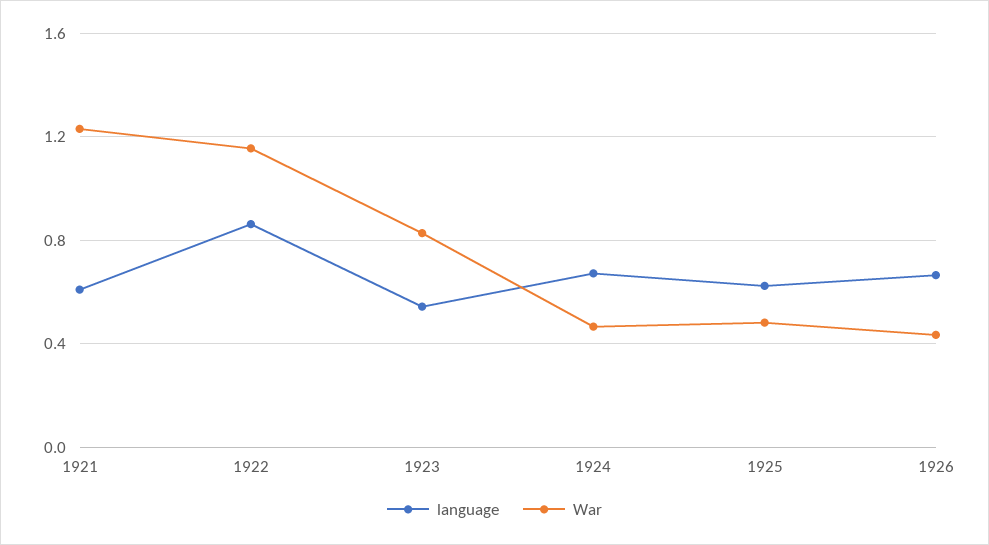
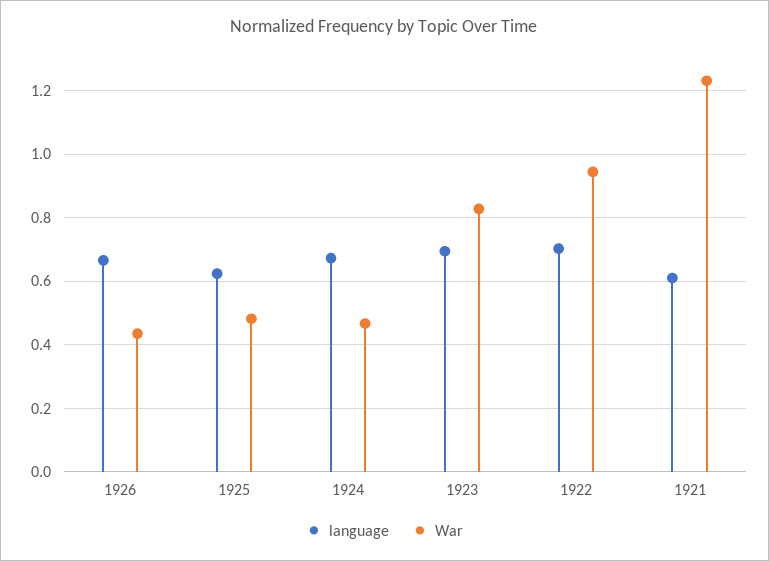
  {
    "language": {
      "1921": 0.62,
-     "1922": 0.85,
+     "1922": 0.7,
-     "1923": 0.55,
+     "1923": 0.7,
      "1924": 0.68,
      "1925": 0.62,
      "1926": 0.66
    },
    "War": {
      "1921": 1.24,
-     "1922": 1.15,
+     "1922": 0.94,
      "1923": 0.82,
      "1924": 0.46,
      "1925": 0.48,
      "1926": 0.44
    }
  }

